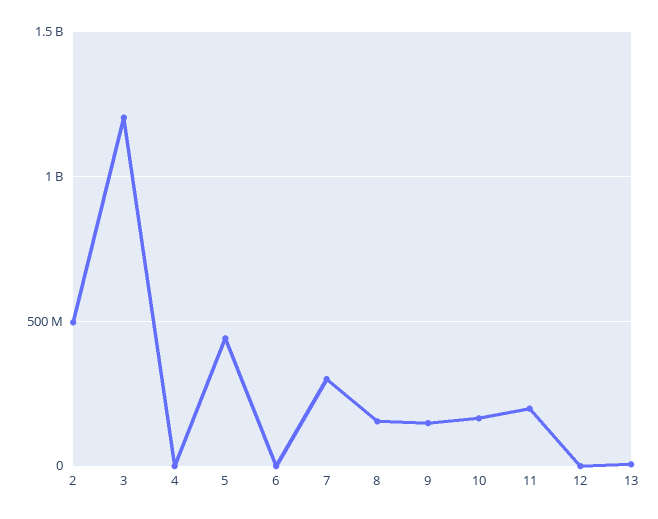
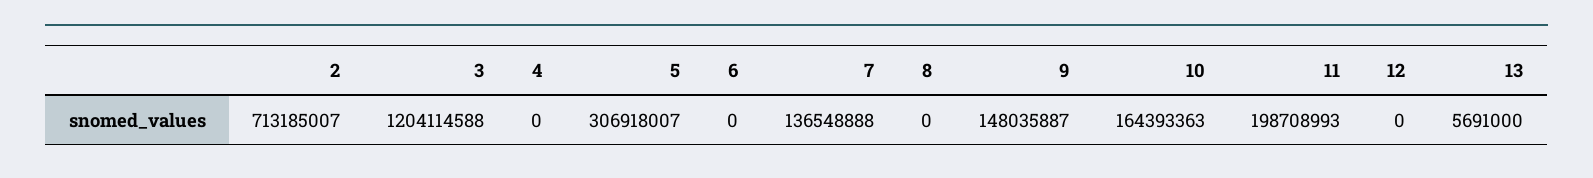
  {
-   "2": 500000000,
+   "2": 713185007,
    "3": 1204114588,
    "4": 0,
-   "5": 450000000,
+   "5": 306918007,
    "6": 0,
-   "7": 300000000,
+   "7": 136548888,
-   "8": 150000000,
+   "8": 0,
    "9": 148035887,
    "10": 164393363,
    "11": 198708993,
    "12": 0,
    "13": 5691000
  }

